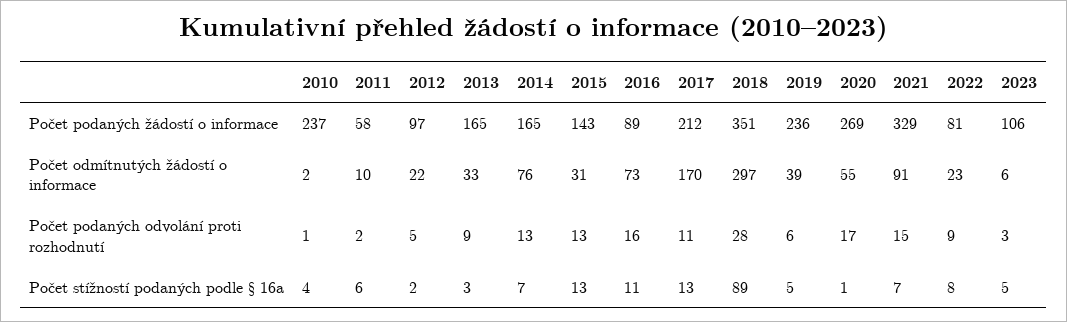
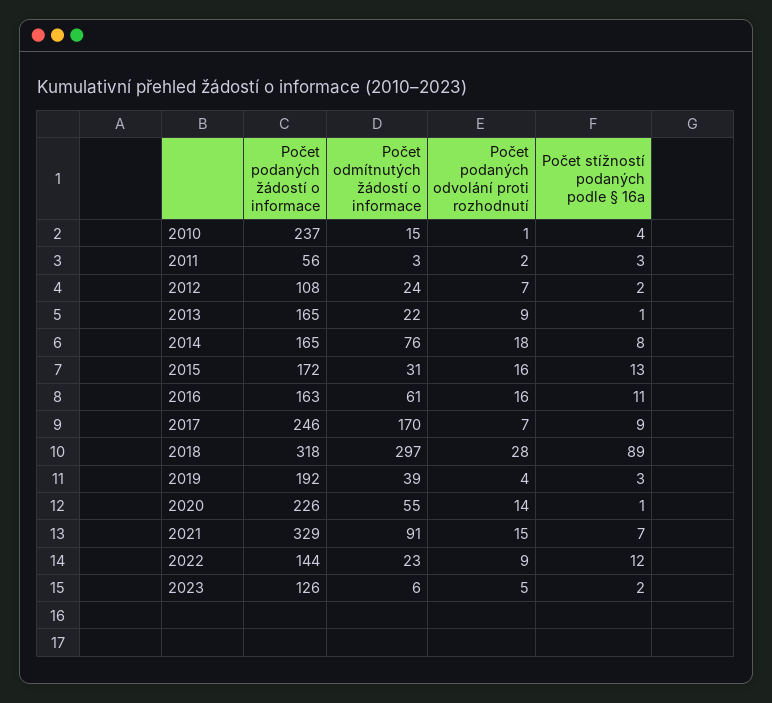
  {
    "2010": {
      "Počet podaných žádostí o informace": 237,
-     "Počet odmítnutých žádostí o informace": 2,
+     "Počet odmítnutých žádostí o informace": 15,
      "Počet podaných odvolání proti rozhodnutí": 1,
      "Počet stížností podaných podle § 16a": 4
    },
    "2011": {
-     "Počet podaných žádostí o informace": 58,
+     "Počet podaných žádostí o informace": 56,
-     "Počet odmítnutých žádostí o informace": 10,
+     "Počet odmítnutých žádostí o informace": 3,
      "Počet podaných odvolání proti rozhodnutí": 2,
-     "Počet stížností podaných podle § 16a": 6
+     "Počet stížností podaných podle § 16a": 3
    },
    "2012": {
-     "Počet podaných žádostí o informace": 97,
+     "Počet podaných žádostí o informace": 108,
-     "Počet odmítnutých žádostí o informace": 22,
+     "Počet odmítnutých žádostí o informace": 24,
-     "Počet podaných odvolání proti rozhodnutí": 5,
+     "Počet podaných odvolání proti rozhodnutí": 7,
      "Počet stížností podaných podle § 16a": 2
    },
    "2013": {
      "Počet podaných žádostí o informace": 165,
-     "Počet odmítnutých žádostí o informace": 33,
+     "Počet odmítnutých žádostí o informace": 22,
      "Počet podaných odvolání proti rozhodnutí": 9,
-     "Počet stížností podaných podle § 16a": 3
+     "Počet stížností podaných podle § 16a": 1
    },
    "2014": {
      "Počet podaných žádostí o informace": 165,
      "Počet odmítnutých žádostí o informace": 76,
-     "Počet podaných odvolání proti rozhodnutí": 13,
+     "Počet podaných odvolání proti rozhodnutí": 18,
-     "Počet stížností podaných podle § 16a": 7
+     "Počet stížností podaných podle § 16a": 8
    },
    "2015": {
-     "Počet podaných žádostí o informace": 143,
+     "Počet podaných žádostí o informace": 172,
      "Počet odmítnutých žádostí o informace": 31,
-     "Počet podaných odvolání proti rozhodnutí": 13,
+     "Počet podaných odvolání proti rozhodnutí": 16,
      "Počet stížností podaných podle § 16a": 13
    },
    "2016": {
-     "Počet podaných žádostí o informace": 89,
+     "Počet podaných žádostí o informace": 163,
-     "Počet odmítnutých žádostí o informace": 73,
+     "Počet odmítnutých žádostí o informace": 61,
      "Počet podaných odvolání proti rozhodnutí": 16,
      "Počet stížností podaných podle § 16a": 11
    },
    "2017": {
-     "Počet podaných žádostí o informace": 212,
+     "Počet podaných žádostí o informace": 246,
      "Počet odmítnutých žádostí o informace": 170,
-     "Počet podaných odvolání proti rozhodnutí": 11,
+     "Počet podaných odvolání proti rozhodnutí": 7,
-     "Počet stížností podaných podle § 16a": 13
+     "Počet stížností podaných podle § 16a": 9
    },
    "2018": {
-     "Počet podaných žádostí o informace": 351,
+     "Počet podaných žádostí o informace": 318,
      "Počet odmítnutých žádostí o informace": 297,
      "Počet podaných odvolání proti rozhodnutí": 28,
      "Počet stížností podaných podle § 16a": 89
    },
    "2019": {
-     "Počet podaných žádostí o informace": 236,
+     "Počet podaných žádostí o informace": 192,
      "Počet odmítnutých žádostí o informace": 39,
-     "Počet podaných odvolání proti rozhodnutí": 6,
+     "Počet podaných odvolání proti rozhodnutí": 4,
-     "Počet stížností podaných podle § 16a": 5
+     "Počet stížností podaných podle § 16a": 3
    },
    "2020": {
-     "Počet podaných žádostí o informace": 269,
+     "Počet podaných žádostí o informace": 226,
      "Počet odmítnutých žádostí o informace": 55,
-     "Počet podaných odvolání proti rozhodnutí": 17,
+     "Počet podaných odvolání proti rozhodnutí": 14,
      "Počet stížností podaných podle § 16a": 1
    },
    "2021": {
      "Počet podaných žádostí o informace": 329,
      "Počet odmítnutých žádostí o informace": 91,
      "Počet podaných odvolání proti rozhodnutí": 15,
      "Počet stížností podaných podle § 16a": 7
    },
    "2022": {
-     "Počet podaných žádostí o informace": 81,
+     "Počet podaných žádostí o informace": 144,
      "Počet odmítnutých žádostí o informace": 23,
      "Počet podaných odvolání proti rozhodnutí": 9,
-     "Počet stížností podaných podle § 16a": 8
+     "Počet stížností podaných podle § 16a": 12
    },
    "2023": {
-     "Počet podaných žádostí o informace": 106,
+     "Počet podaných žádostí o informace": 126,
      "Počet odmítnutých žádostí o informace": 6,
-     "Počet podaných odvolání proti rozhodnutí": 3,
+     "Počet podaných odvolání proti rozhodnutí": 5,
-     "Počet stížností podaných podle § 16a": 5
+     "Počet stížností podaných podle § 16a": 2
    }
  }

